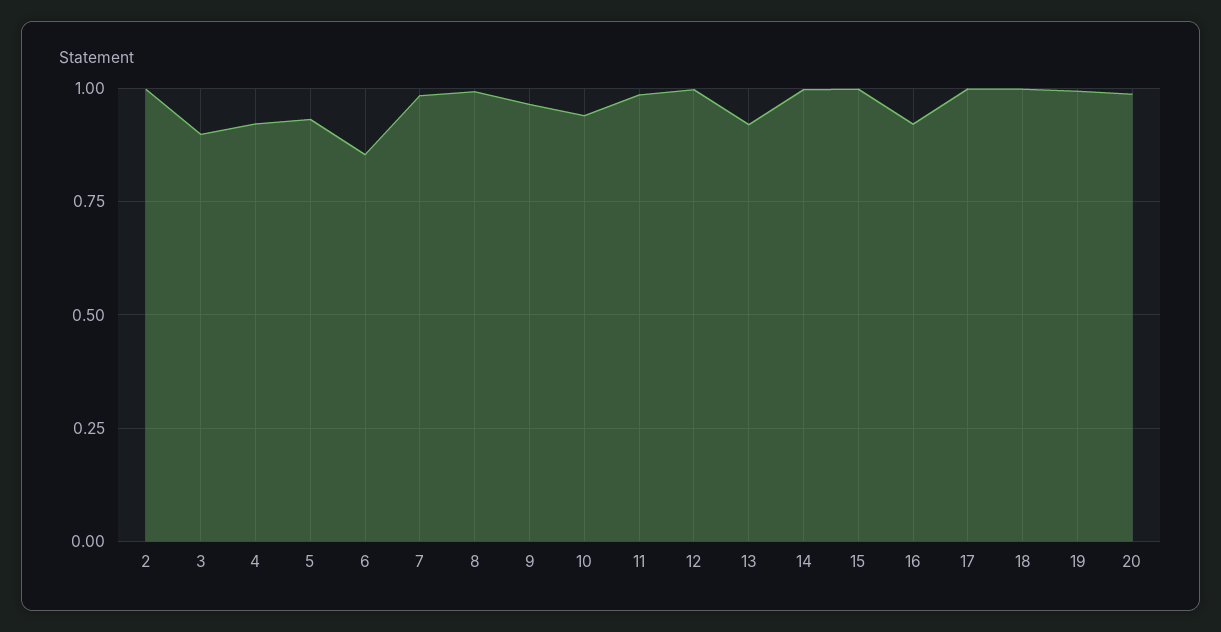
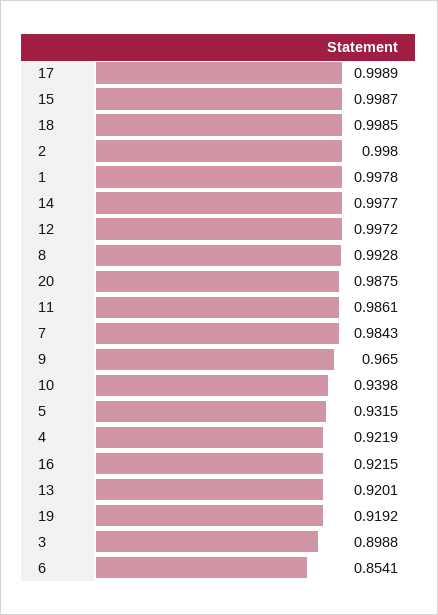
  {
    "2": 0.998,
    "3": 0.8988,
    "4": 0.9219,
    "5": 0.9315,
    "6": 0.8541,
    "7": 0.9843,
    "8": 0.9928,
    "9": 0.965,
    "10": 0.9398,
    "11": 0.9861,
    "12": 0.9972,
    "13": 0.9201,
    "14": 0.9977,
    "15": 0.9987,
    "16": 0.9215,
    "17": 0.9989,
    "18": 0.9985,
-   "19": 1,
+   "19": 0.9192,
-   "20": 0.9875
+   "20": 0.9875,
+   "1": 0.9978
  }

